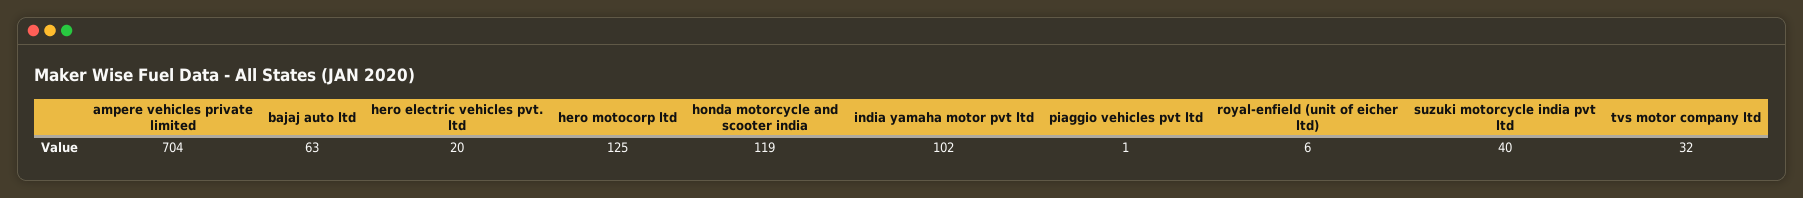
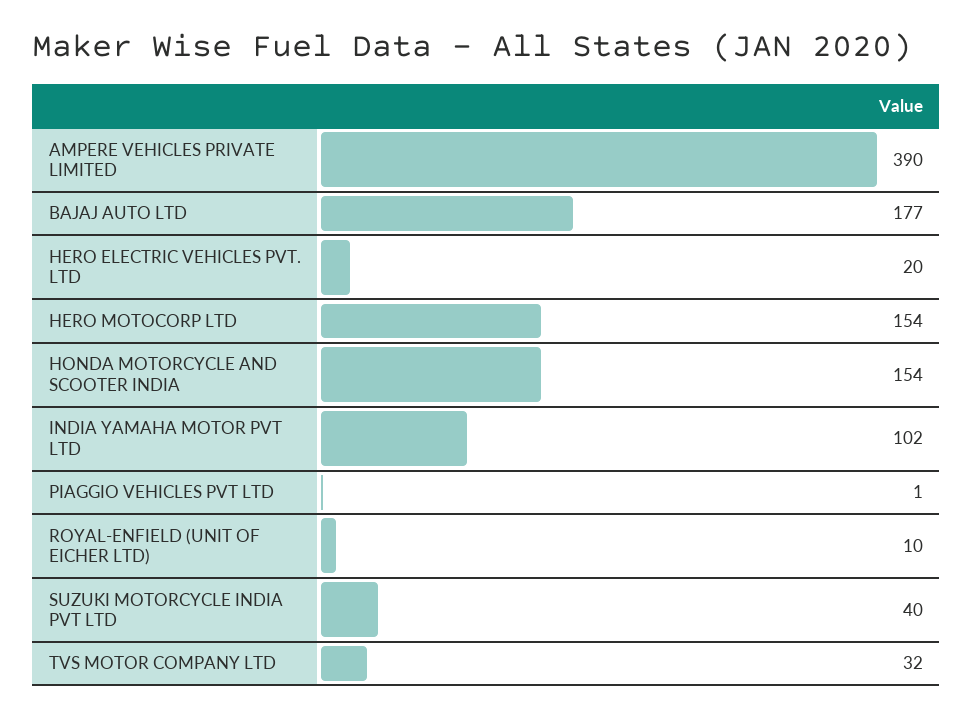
  {
-   "ampere vehicles private limited": 704,
+   "ampere vehicles private limited": 390,
-   "bajaj auto ltd": 63,
+   "bajaj auto ltd": 177,
    "hero electric vehicles pvt. ltd": 20,
-   "hero motocorp ltd": 125,
+   "hero motocorp ltd": 154,
-   "honda motorcycle and scooter india": 119,
+   "honda motorcycle and scooter india": 154,
    "india yamaha motor pvt ltd": 102,
    "piaggio vehicles pvt ltd": 1,
-   "royal-enfield (unit of eicher ltd)": 6,
+   "royal-enfield (unit of eicher ltd)": 10,
    "suzuki motorcycle india pvt ltd": 40,
    "tvs motor company ltd": 32
  }

